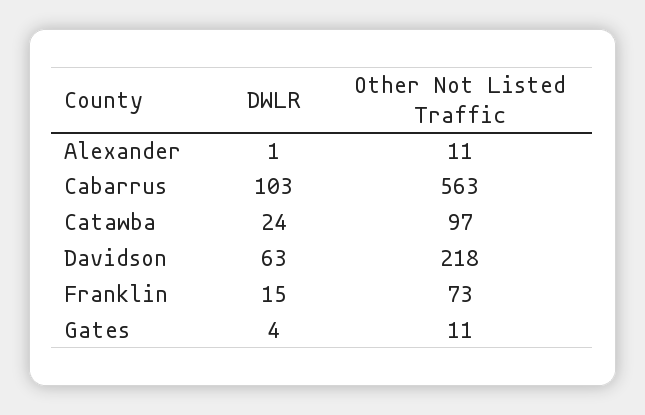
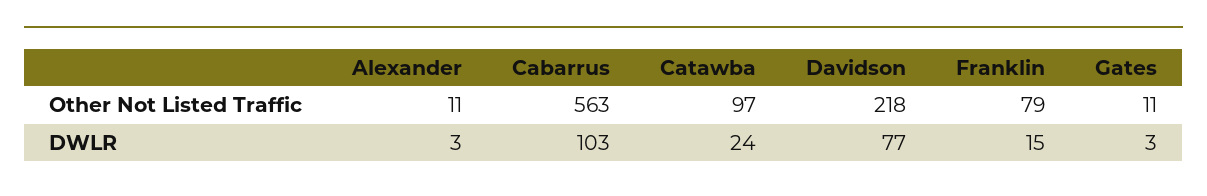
  {
    "DWLR": {
-     "Alexander": 1,
+     "Alexander": 3,
      "Cabarrus": 103,
      "Catawba": 24,
-     "Davidson": 63,
+     "Davidson": 77,
      "Franklin": 15,
-     "Gates": 4
+     "Gates": 3
    },
    "Other Not Listed Traffic": {
      "Alexander": 11,
      "Cabarrus": 563,
      "Catawba": 97,
      "Davidson": 218,
-     "Franklin": 73,
+     "Franklin": 79,
      "Gates": 11
    }
  }

